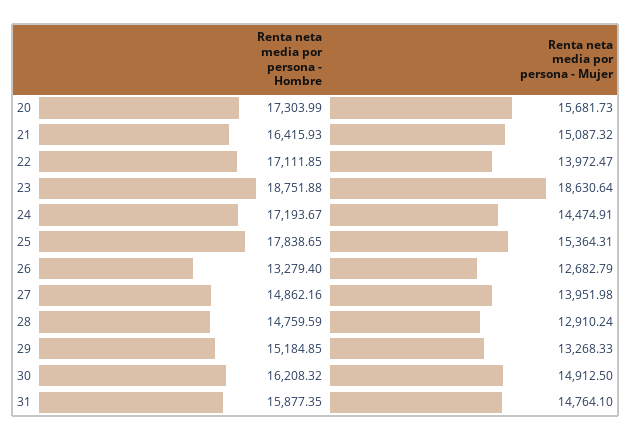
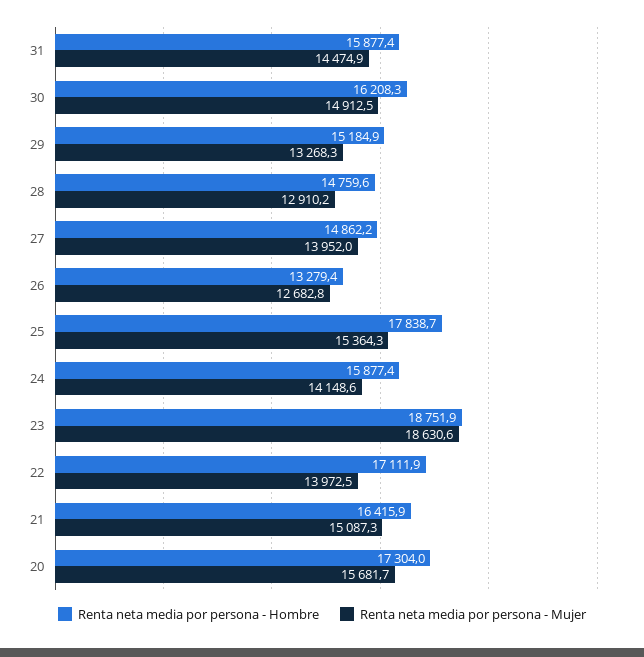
  {
    "Renta neta media por persona - Hombre": {
      "20": 17303.99,
      "21": 16415.93,
      "22": 17111.85,
      "23": 18751.88,
-     "24": 17193.67,
+     "24": 15877.4,
      "25": 17838.65,
      "26": 13279.4,
      "27": 14862.16,
      "28": 14759.59,
      "29": 15184.85,
      "30": 16208.32,
      "31": 15877.35
    },
    "Renta neta media por persona - Mujer": {
      "20": 15681.73,
      "21": 15087.32,
      "22": 13972.47,
      "23": 18630.64,
-     "24": 14474.91,
+     "24": 14148.6,
      "25": 15364.31,
      "26": 12682.79,
      "27": 13951.98,
      "28": 12910.24,
      "29": 13268.33,
      "30": 14912.5,
-     "31": 14764.1
+     "31": 14474.9
    }
  }

